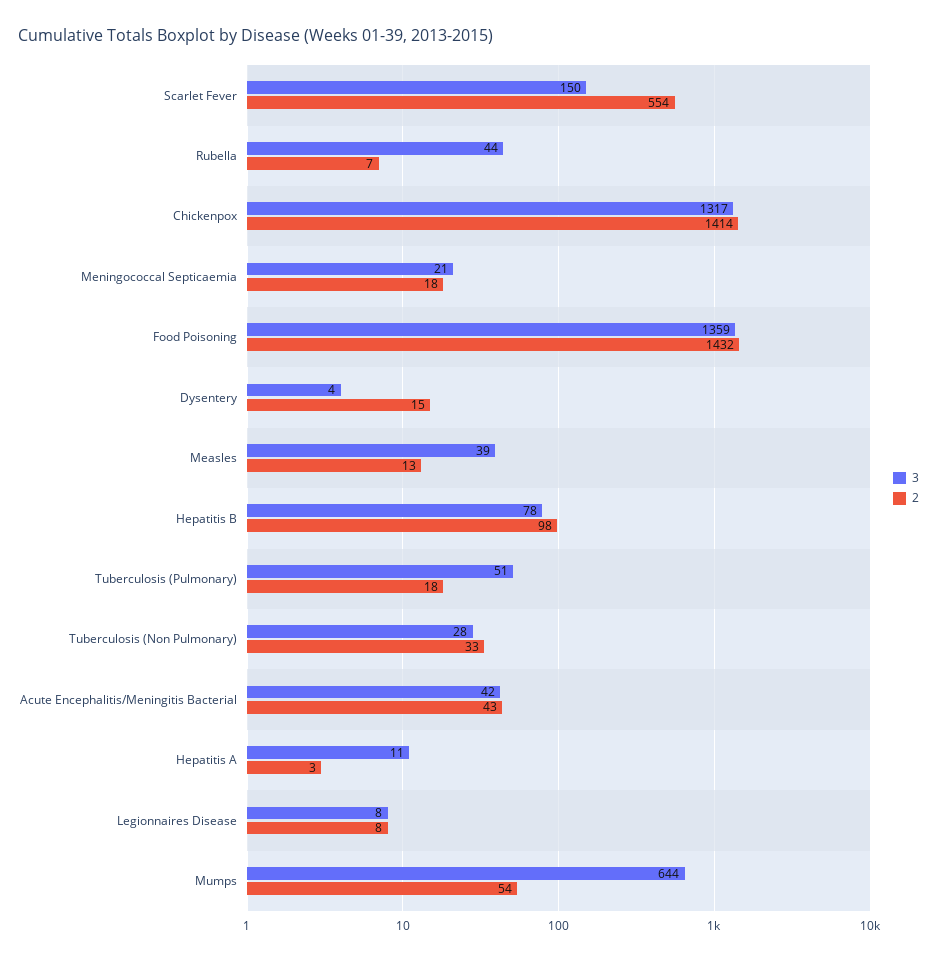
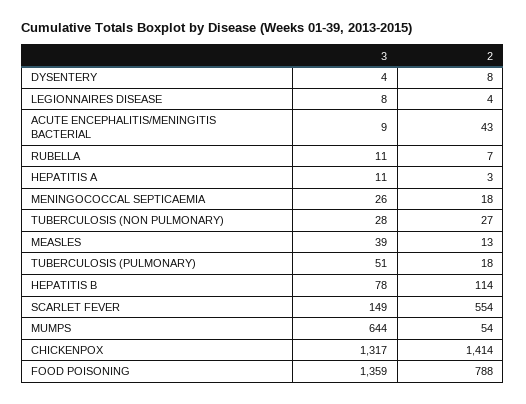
  {
    "3": {
-     "Scarlet Fever": 150,
+     "Scarlet Fever": 149,
-     "Rubella": 44,
+     "Rubella": 11,
      "Chickenpox": 1317,
-     "Meningococcal Septicaemia": 21,
+     "Meningococcal Septicaemia": 26,
      "Food Poisoning": 1359,
      "Dysentery": 4,
      "Measles": 39,
      "Hepatitis B": 78,
      "Tuberculosis (Pulmonary)": 51,
      "Tuberculosis (Non Pulmonary)": 28,
-     "Acute Encephalitis/Meningitis Bacterial": 42,
+     "Acute Encephalitis/Meningitis Bacterial": 9,
      "Hepatitis A": 11,
      "Legionnaires Disease": 8,
      "Mumps": 644
    },
    "2": {
      "Scarlet Fever": 554,
      "Rubella": 7,
      "Chickenpox": 1414,
      "Meningococcal Septicaemia": 18,
-     "Food Poisoning": 1432,
+     "Food Poisoning": 788,
-     "Dysentery": 15,
+     "Dysentery": 8,
      "Measles": 13,
-     "Hepatitis B": 98,
+     "Hepatitis B": 114,
      "Tuberculosis (Pulmonary)": 18,
-     "Tuberculosis (Non Pulmonary)": 33,
+     "Tuberculosis (Non Pulmonary)": 27,
      "Acute Encephalitis/Meningitis Bacterial": 43,
      "Hepatitis A": 3,
-     "Legionnaires Disease": 8,
+     "Legionnaires Disease": 4,
      "Mumps": 54
    }
  }

